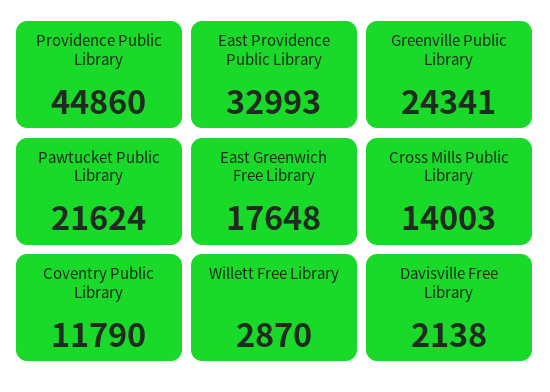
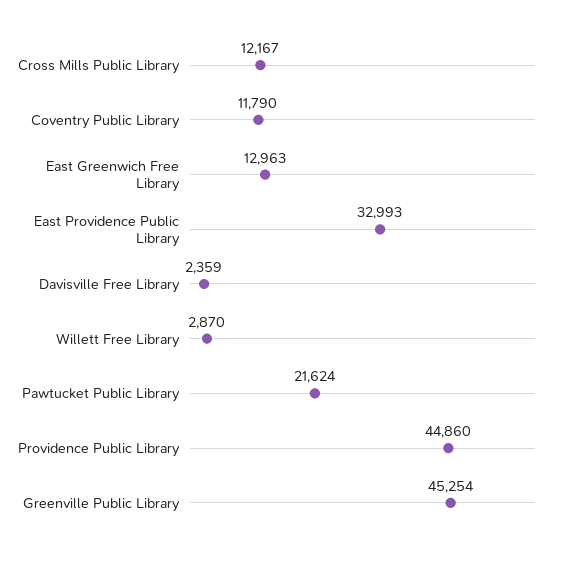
  {
    "Providence Public Library": 44860,
    "East Providence Public Library": 32993,
-   "Greenville Public Library": 24341,
+   "Greenville Public Library": 45254,
    "Pawtucket Public Library": 21624,
-   "East Greenwich Free Library": 17648,
+   "East Greenwich Free Library": 12963,
-   "Cross Mills Public Library": 14003,
+   "Cross Mills Public Library": 12167,
    "Coventry Public Library": 11790,
    "Willett Free Library": 2870,
-   "Davisville Free Library": 2138
+   "Davisville Free Library": 2359
  }

